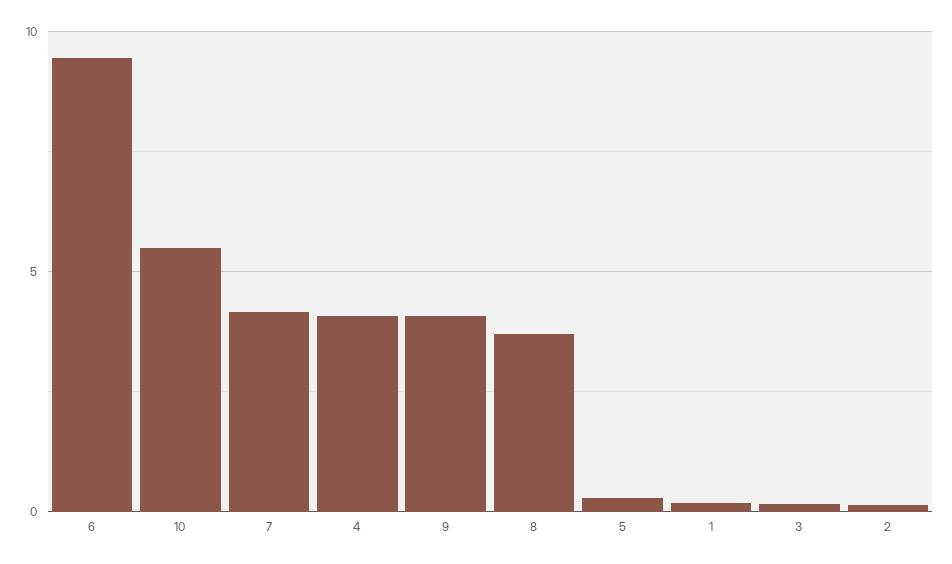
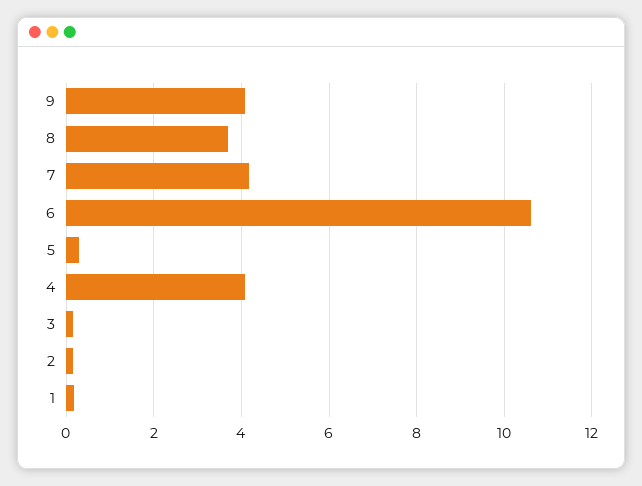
  {
-   "6": 9.5,
+   "6": 10.6,
-   "10": 5.5,
    "7": 4.2,
    "4": 4,
    "9": 4,
    "8": 3.6,
    "5": 0.2,
    "1": 0.2,
    "3": 0.2,
    "2": 0.2
  }

